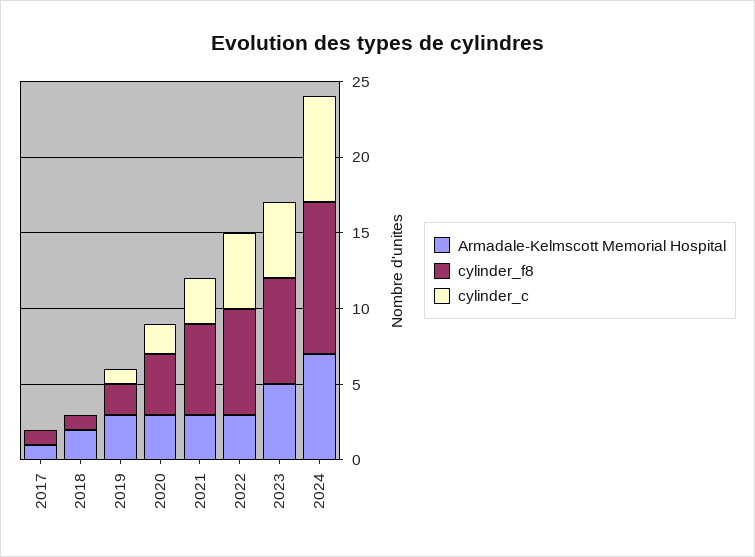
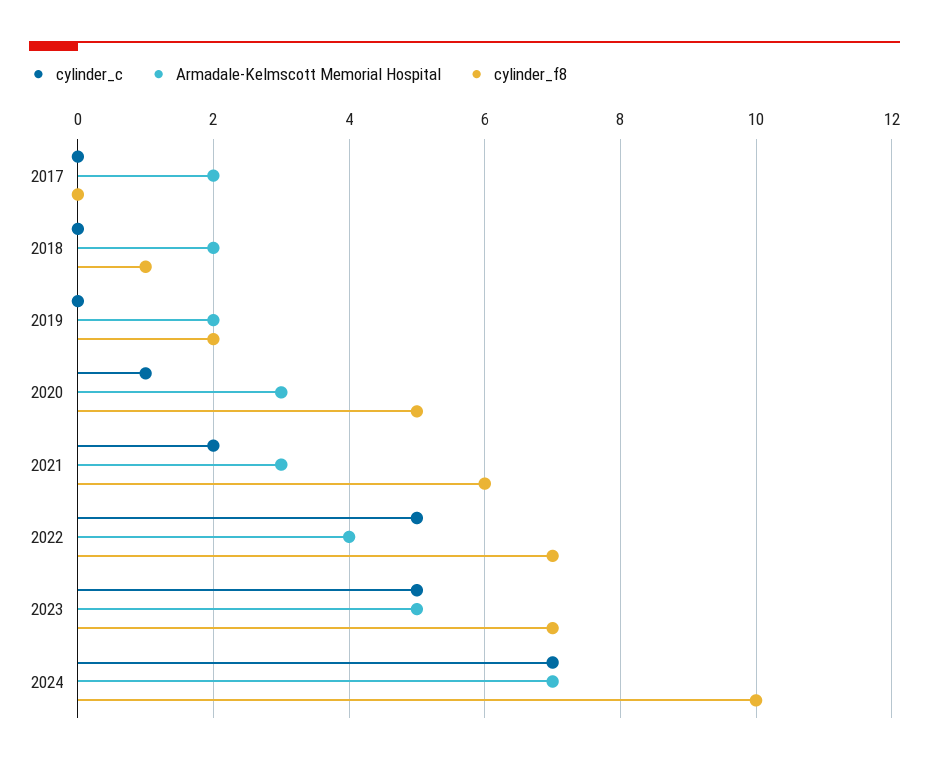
  {
    "Armadale-Kelmscott Memorial Hospital": {
-     "2017": 1,
+     "2017": 2,
      "2018": 2,
-     "2019": 3,
+     "2019": 2,
      "2020": 3,
      "2021": 3,
-     "2022": 3,
+     "2022": 4,
      "2023": 5,
      "2024": 7
    },
    "cylinder_f8": {
-     "2017": 1,
+     "2017": 0,
      "2018": 1,
      "2019": 2,
-     "2020": 4,
+     "2020": 5,
      "2021": 6,
      "2022": 7,
      "2023": 7,
      "2024": 10
    },
    "cylinder_c": {
      "2017": 0,
      "2018": 0,
-     "2019": 1,
+     "2019": 0,
-     "2020": 2,
+     "2020": 1,
-     "2021": 3,
+     "2021": 2,
      "2022": 5,
      "2023": 5,
      "2024": 7
    }
  }

